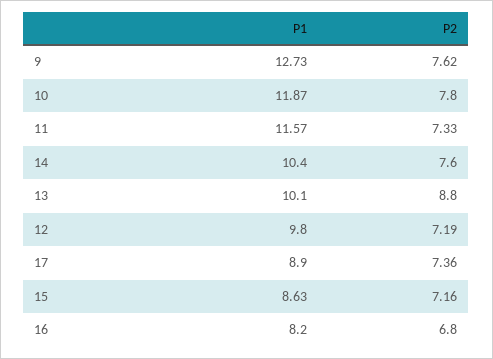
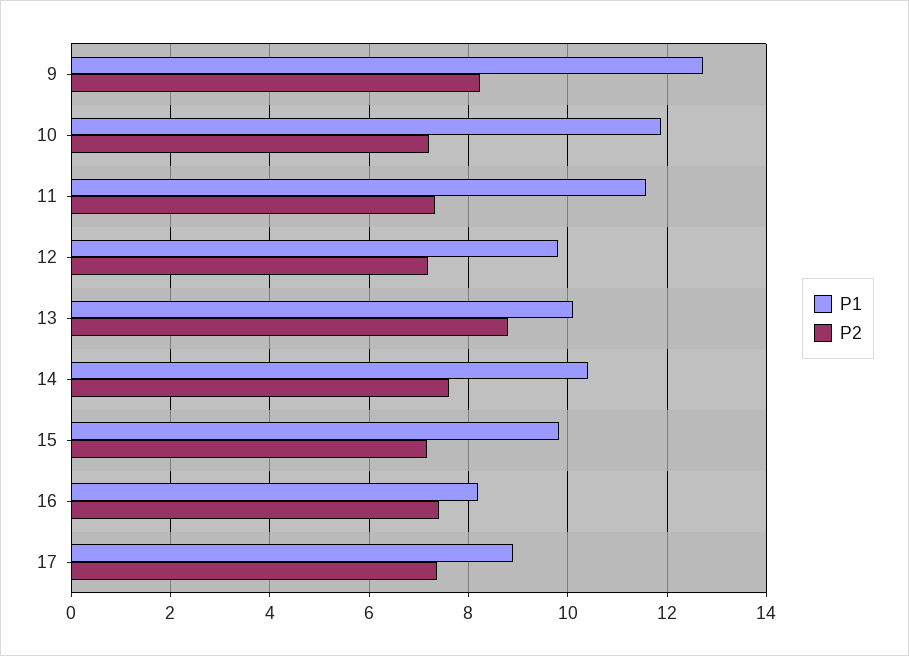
  {
    "P1": {
      "9": 12.73,
      "10": 11.87,
      "11": 11.57,
      "14": 10.4,
      "13": 10.1,
      "12": 9.8,
      "17": 8.9,
-     "15": 8.63,
+     "15": 9.8,
      "16": 8.2
    },
    "P2": {
-     "9": 7.62,
+     "9": 8.2,
-     "10": 7.8,
+     "10": 7.2,
      "11": 7.33,
      "14": 7.6,
      "13": 8.8,
      "12": 7.19,
      "17": 7.36,
      "15": 7.16,
-     "16": 6.8
+     "16": 7.4
    }
  }

